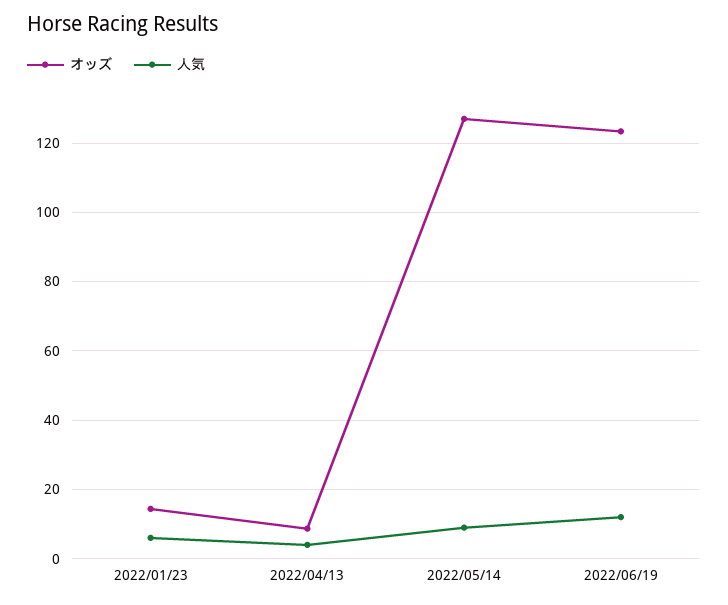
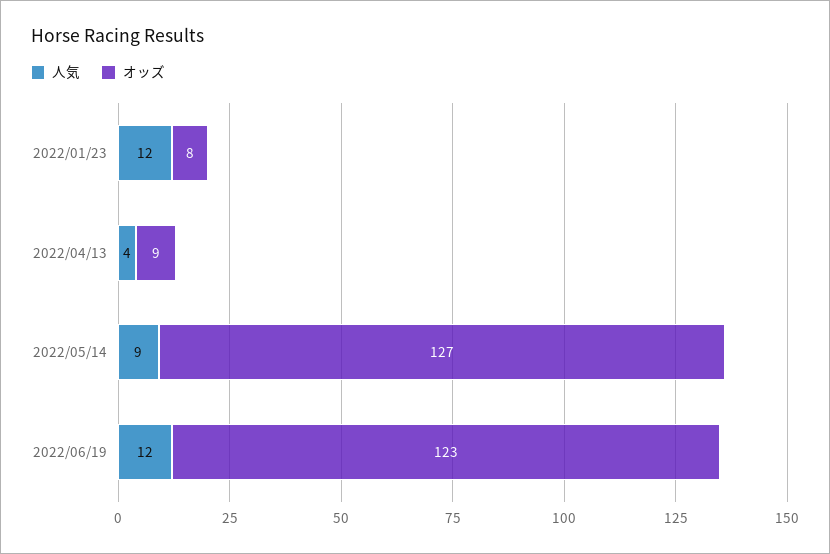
  {
    "オッズ": {
-     "2022/01/23": 14,
+     "2022/01/23": 8,
      "2022/04/13": 9,
      "2022/05/14": 127,
      "2022/06/19": 123
    },
    "人気": {
-     "2022/01/23": 6,
+     "2022/01/23": 12,
      "2022/04/13": 4,
      "2022/05/14": 9,
      "2022/06/19": 12
    }
  }

